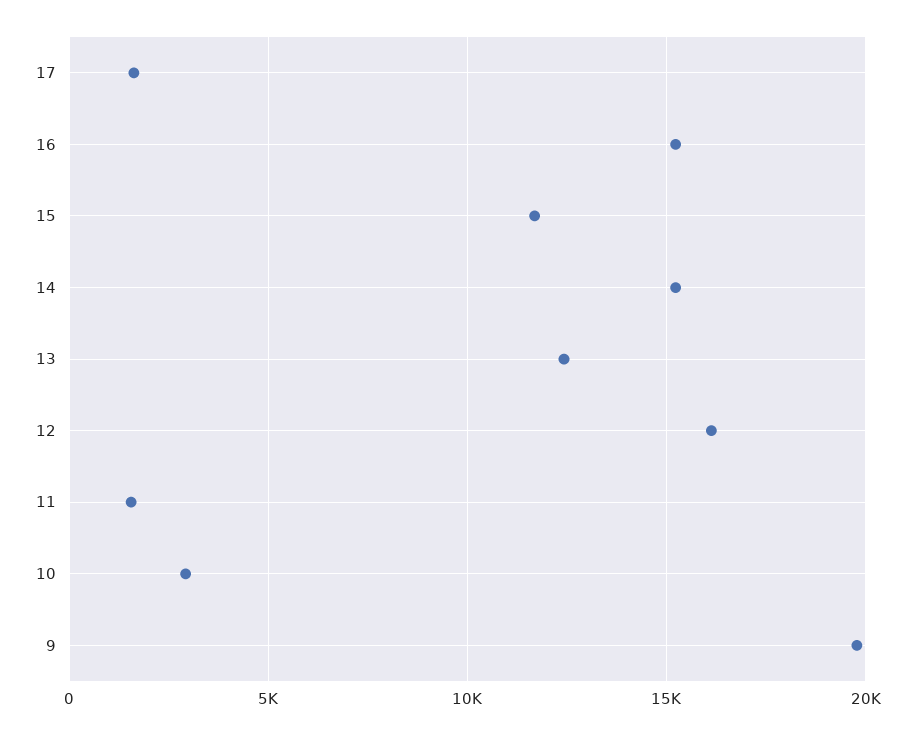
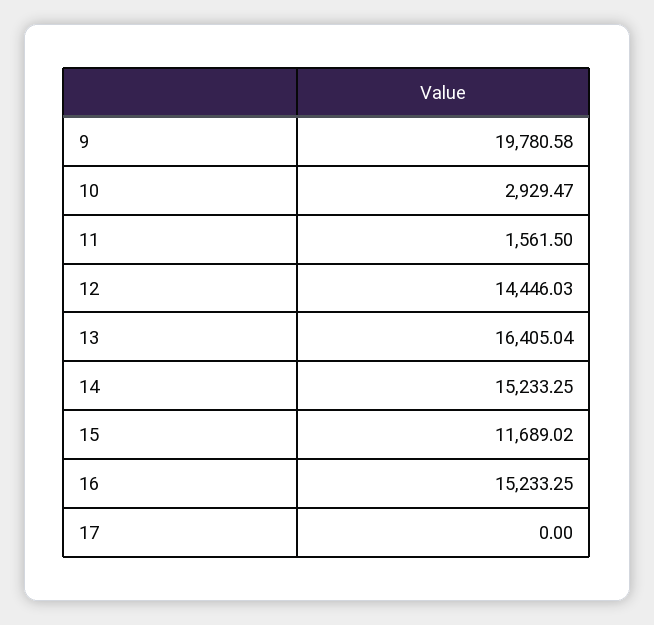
  {
-   "17": 1500,
+   "17": 0,
    "16": 15233.25,
    "15": 11689.02,
    "14": 15233.25,
-   "13": 12500,
+   "13": 16405.04,
-   "12": 16000,
+   "12": 14446.03,
    "11": 1561.5,
    "10": 2929.47,
    "9": 19780.58
  }

